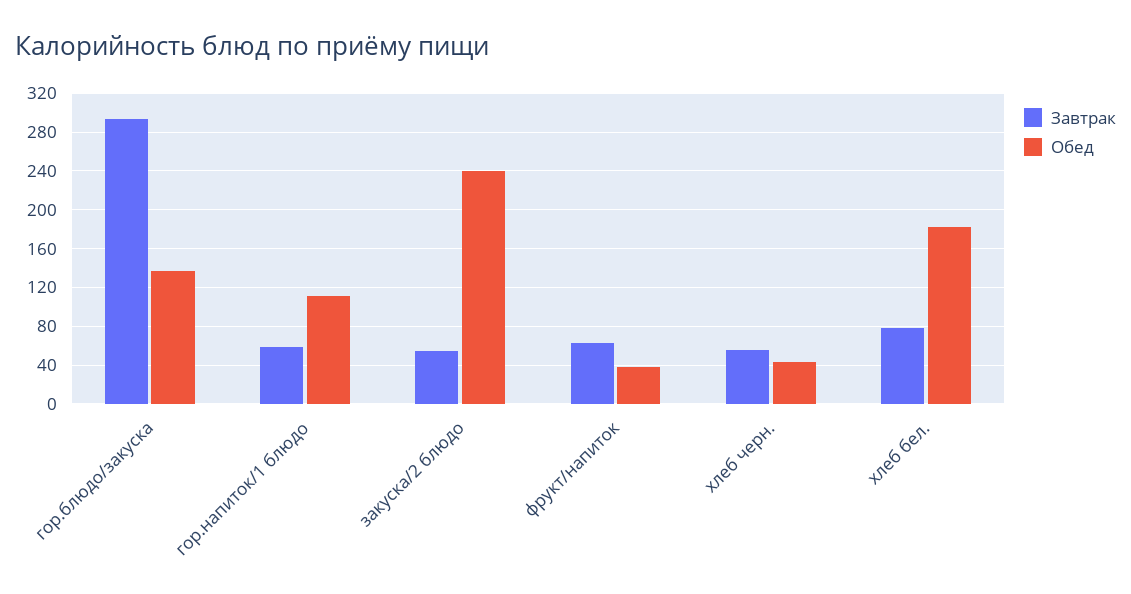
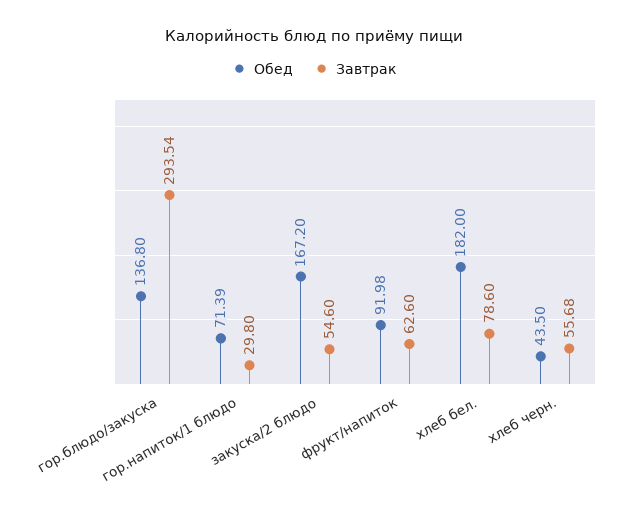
  {
    "Завтрак": {
      "гор.блюдо/закуска": 293.54,
-     "гор.напиток/1 блюдо": 60,
+     "гор.напиток/1 блюдо": 29.8,
      "закуска/2 блюдо": 54.6,
      "фрукт/напиток": 62.6,
      "хлеб черн.": 55.68,
      "хлеб бел.": 78.6
    },
    "Обед": {
      "гор.блюдо/закуска": 136.8,
-     "гор.напиток/1 блюдо": 110,
+     "гор.напиток/1 блюдо": 71.39,
-     "закуска/2 блюдо": 240,
+     "закуска/2 блюдо": 167.2,
-     "фрукт/напиток": 40,
+     "фрукт/напиток": 91.98,
      "хлеб черн.": 43.5,
      "хлеб бел.": 182
    }
  }

